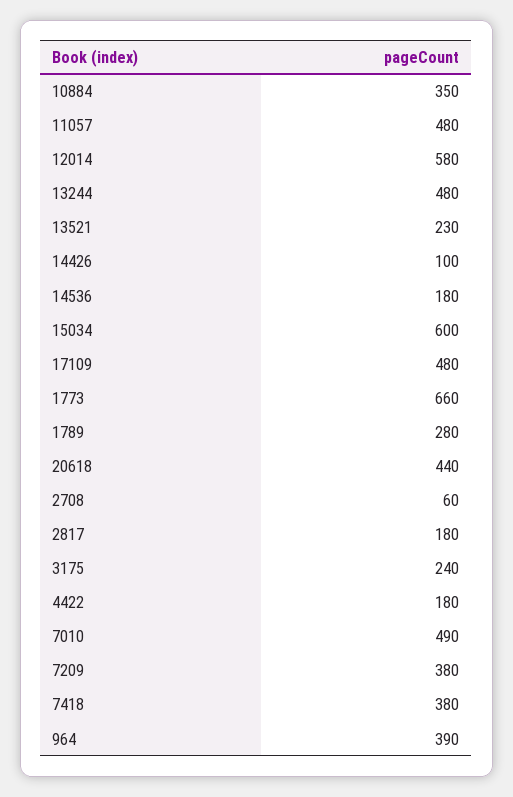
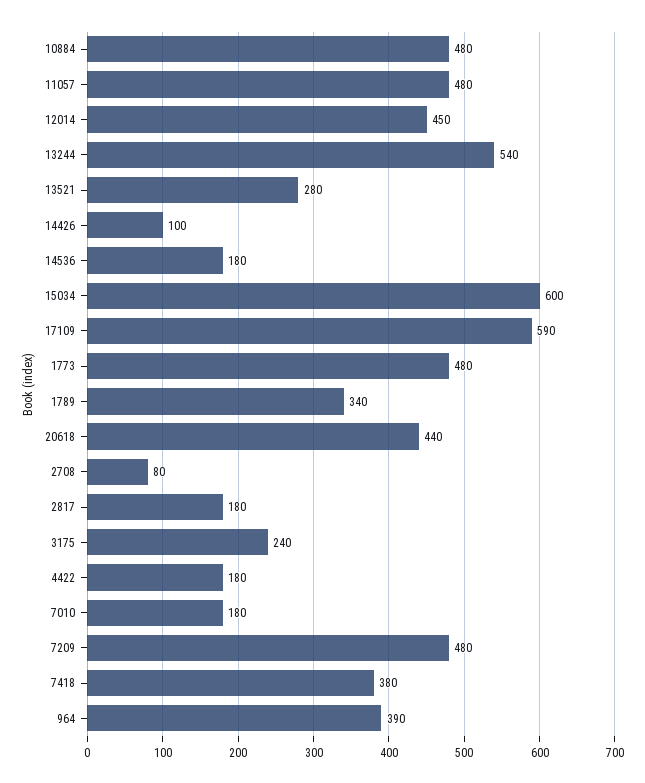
  {
-   "10884": 350,
+   "10884": 480,
    "11057": 480,
-   "12014": 580,
+   "12014": 450,
-   "13244": 480,
+   "13244": 540,
-   "13521": 230,
+   "13521": 280,
    "14426": 100,
    "14536": 180,
    "15034": 600,
-   "17109": 480,
+   "17109": 590,
-   "1773": 660,
+   "1773": 480,
-   "1789": 280,
+   "1789": 340,
    "20618": 440,
-   "2708": 60,
+   "2708": 80,
    "2817": 180,
    "3175": 240,
    "4422": 180,
-   "7010": 490,
+   "7010": 180,
-   "7209": 380,
+   "7209": 480,
    "7418": 380,
    "964": 390
  }

